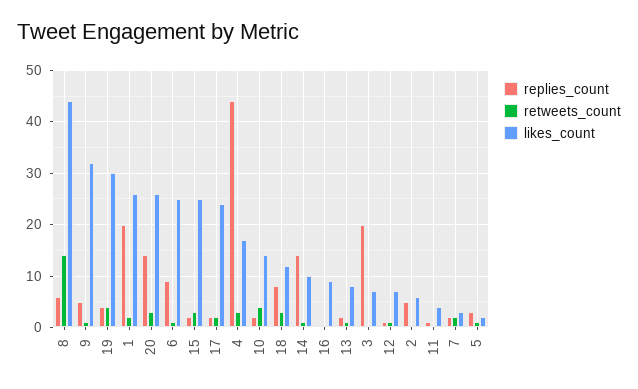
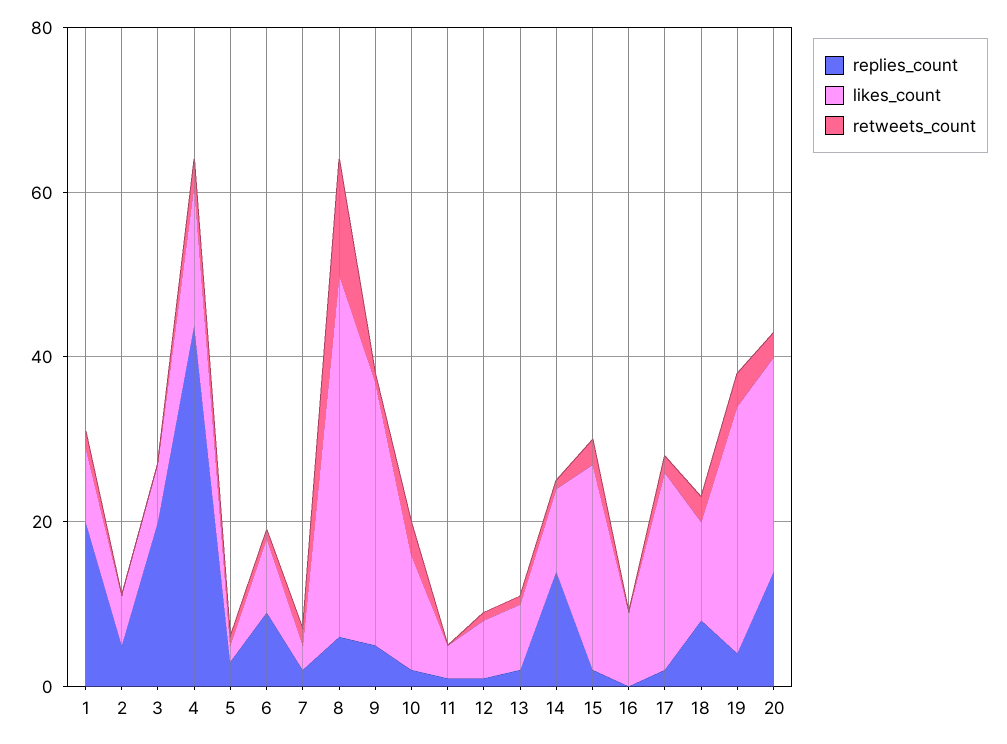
  {
    "replies_count": {
      "8": 5,
      "9": 5,
      "19": 5,
      "1": 20,
      "20": 15,
      "6": 10,
      "15": 0,
      "17": 0,
      "4": 45,
      "10": 0,
      "18": 10,
      "14": 15,
      "16": 0,
      "13": 0,
      "3": 20,
      "12": 0,
      "2": 5,
      "11": 0,
      "7": 0,
      "5": 5
    },
    "retweets_count": {
      "8": 15,
      "9": 0,
      "19": 5,
      "1": 0,
      "20": 5,
      "6": 0,
      "15": 5,
      "17": 0,
      "4": 5,
      "10": 5,
      "18": 5,
      "14": 0,
      "16": 0,
      "13": 0,
      "3": 0,
      "12": 0,
      "2": 0,
      "11": 0,
      "7": 0,
      "5": 0
    },
    "likes_count": {
      "8": 45,
      "9": 30,
      "19": 30,
-     "1": 25,
+     "1": 10,
      "20": 25,
-     "6": 25,
+     "6": 10,
      "15": 25,
      "17": 25,
      "4": 15,
      "10": 15,
      "18": 10,
      "14": 10,
      "16": 10,
      "13": 10,
      "3": 5,
      "12": 5,
      "2": 5,
      "11": 5,
      "7": 5,
      "5": 0
    }
  }

